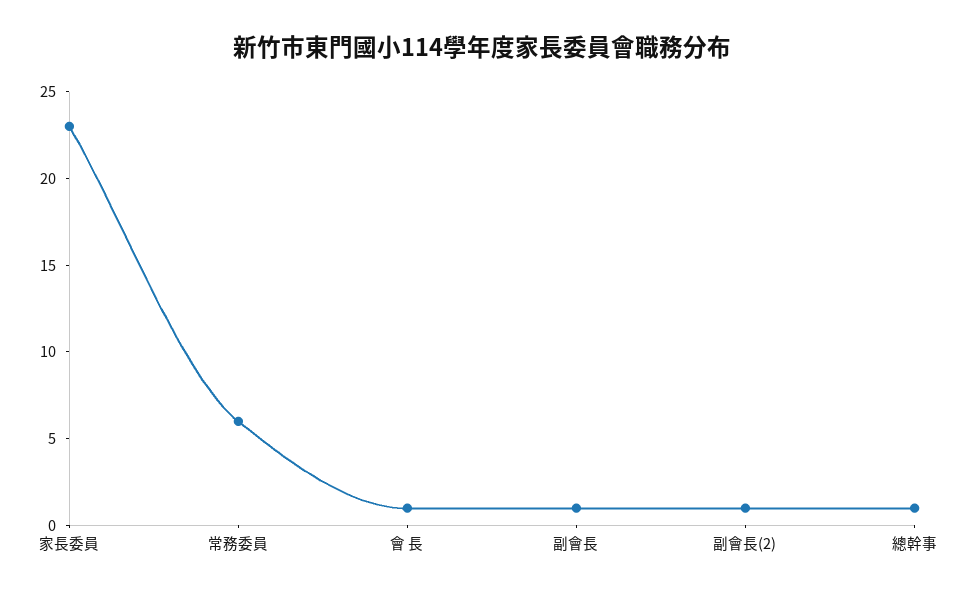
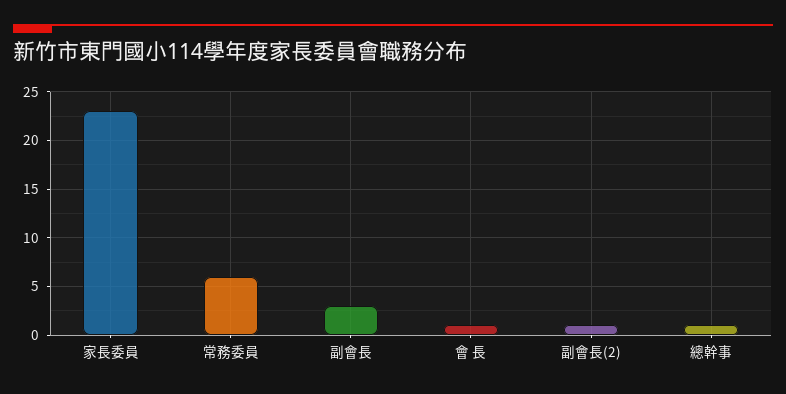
  {
    "家長委員": 23,
    "常務委員": 6,
    "會 長": 1,
-   "副會長": 1,
+   "副會長": 3,
    "副會長(2)": 1,
    "總幹事": 1
  }

